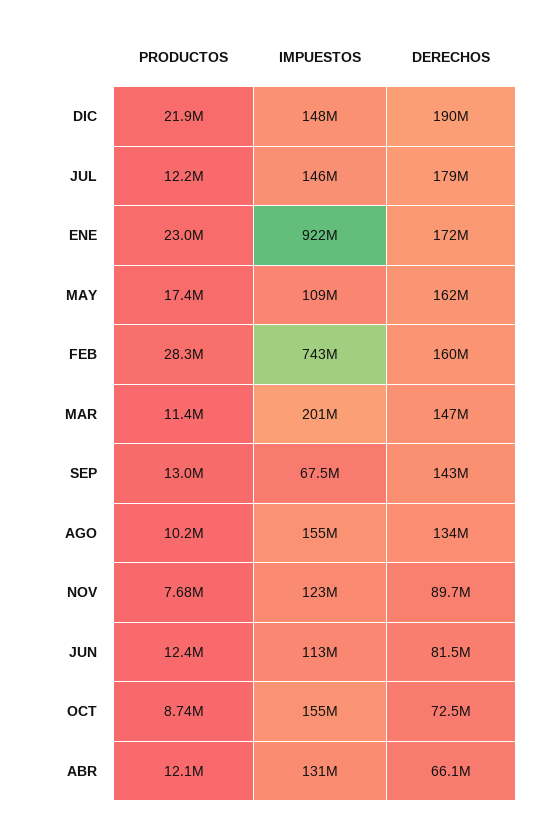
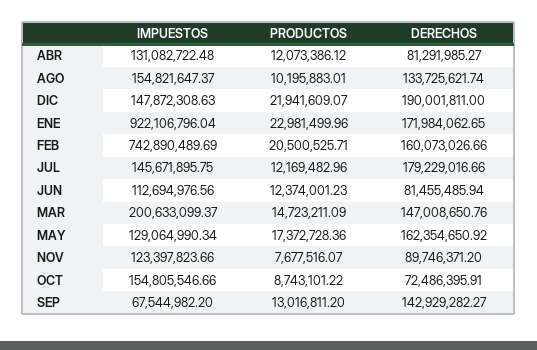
  {
    "PRODUCTOS": {
      "DIC": 21941609.07,
      "JUL": 12169482.96,
      "ENE": 22981499.96,
      "MAY": 17372728.36,
-     "FEB": 28300000,
+     "FEB": 20500525.71,
-     "MAR": 11400000,
+     "MAR": 14723211.09,
      "SEP": 13016811.2,
      "AGO": 10195883.01,
      "NOV": 7677516.07,
      "JUN": 12374001.23,
      "OCT": 8743101.22,
      "ABR": 12073386.12
    },
    "IMPUESTOS": {
      "DIC": 147872308.63,
      "JUL": 145671895.75,
      "ENE": 922106796.04,
-     "MAY": 109000000,
+     "MAY": 129064990.34,
      "FEB": 742890489.69,
      "MAR": 200633099.37,
      "SEP": 67544982.2,
      "AGO": 154821647.37,
      "NOV": 123397823.66,
      "JUN": 112694976.56,
      "OCT": 154805546.66,
      "ABR": 131082722.48
    },
    "DERECHOS": {
      "DIC": 190001811,
      "JUL": 179229016.66,
      "ENE": 171984062.65,
      "MAY": 162354650.92,
      "FEB": 160073026.66,
      "MAR": 147008650.76,
      "SEP": 142929282.27,
      "AGO": 133725621.74,
      "NOV": 89746371.2,
      "JUN": 81455485.94,
      "OCT": 72486395.91,
-     "ABR": 66100000
+     "ABR": 81291985.27
    }
  }

